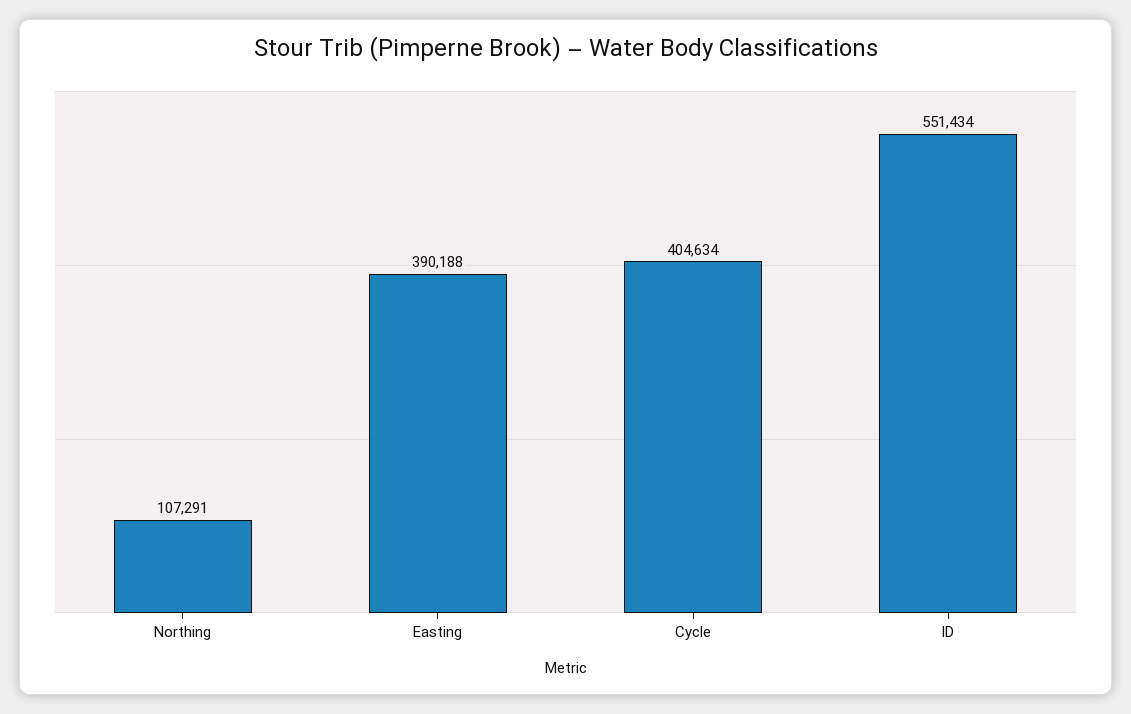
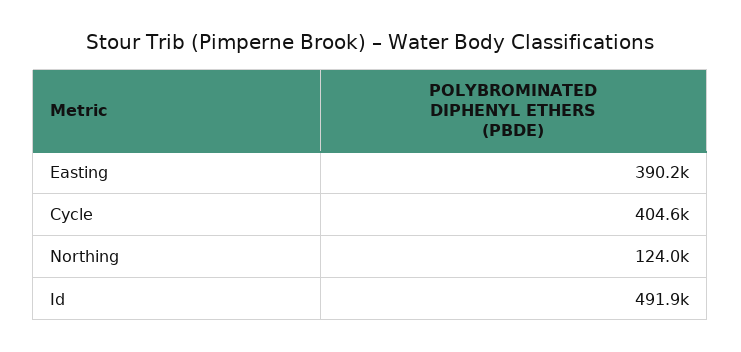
  {
-   "Northing": 107291,
+   "Northing": 124000,
    "Easting": 390188,
    "Cycle": 404634,
-   "ID": 551434
+   "ID": 491900
  }

